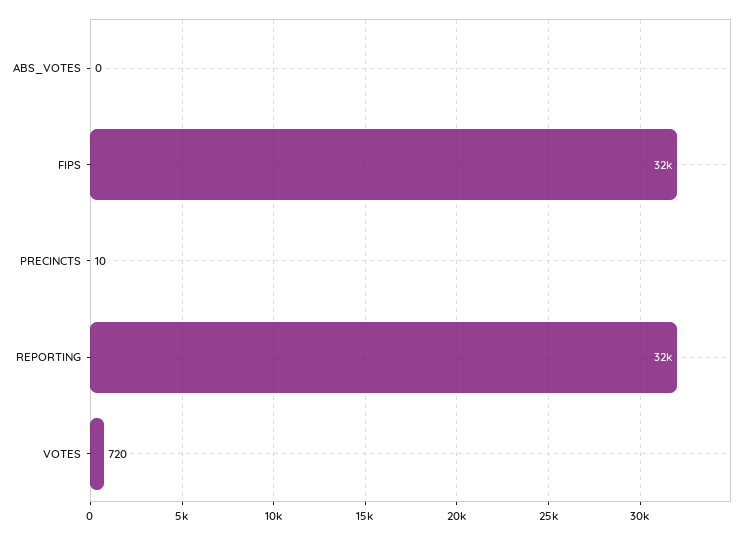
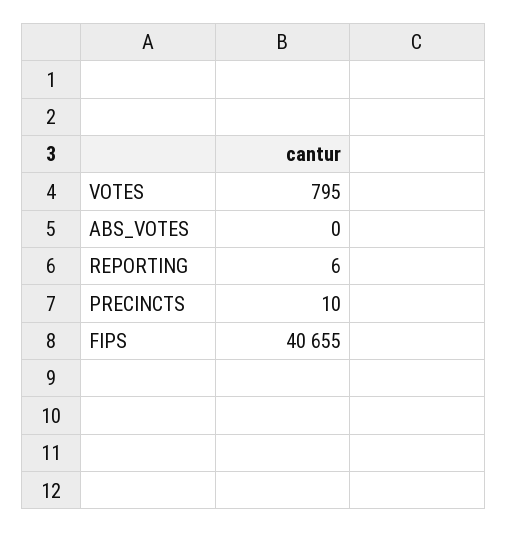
  {
    "ABS_VOTES": 0,
-   "FIPS": 32000,
+   "FIPS": 40655,
    "PRECINCTS": 10,
-   "REPORTING": 32000,
+   "REPORTING": 6,
-   "VOTES": 720
+   "VOTES": 795
  }

